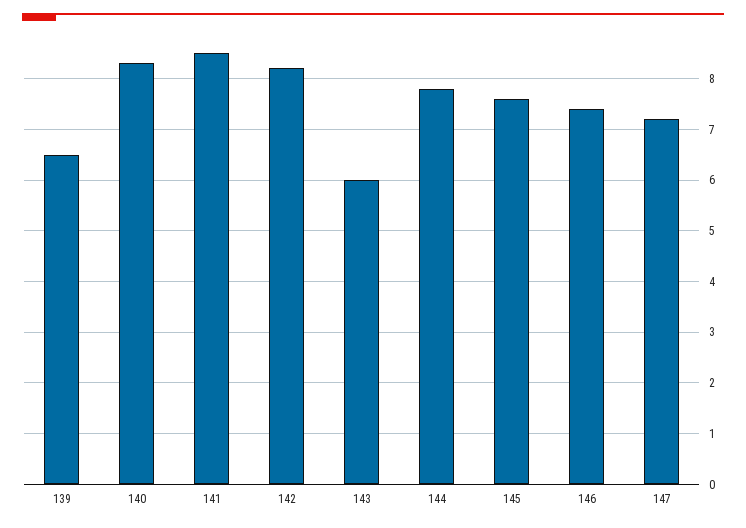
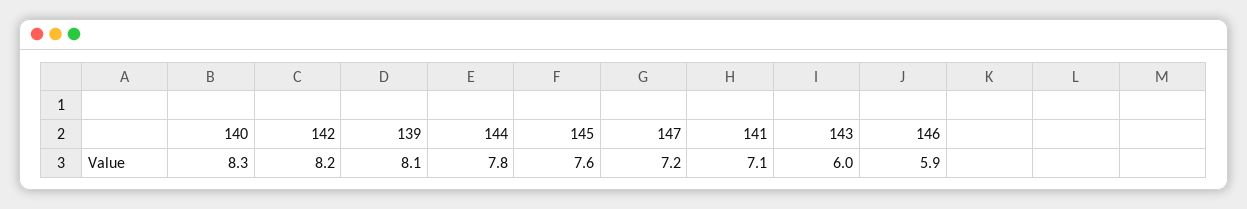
  {
-   "139": 6.5,
+   "139": 8.1,
    "140": 8.3,
-   "141": 8.5,
+   "141": 7.1,
    "142": 8.2,
    "143": 6,
    "144": 7.8,
    "145": 7.6,
-   "146": 7.5,
+   "146": 5.9,
    "147": 7.2
  }

